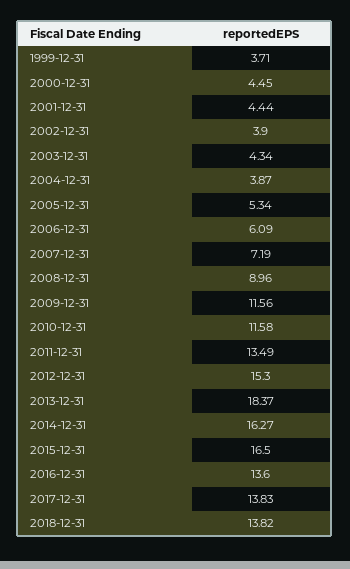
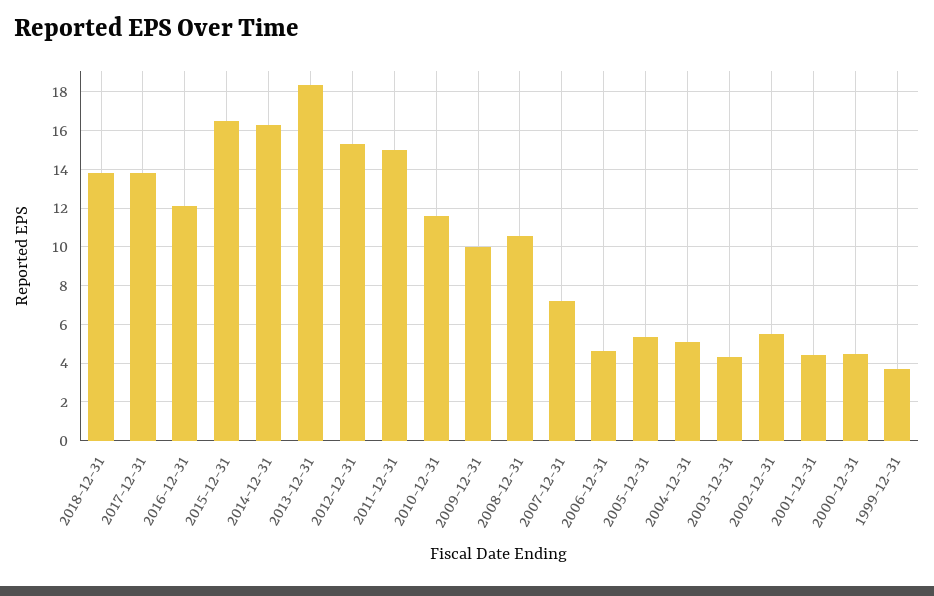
  {
    "1999-12-31": 3.71,
    "2000-12-31": 4.45,
    "2001-12-31": 4.44,
-   "2002-12-31": 3.9,
+   "2002-12-31": 5.5,
    "2003-12-31": 4.34,
-   "2004-12-31": 3.87,
+   "2004-12-31": 5,
    "2005-12-31": 5.34,
-   "2006-12-31": 6.09,
+   "2006-12-31": 4.5,
    "2007-12-31": 7.19,
-   "2008-12-31": 8.96,
+   "2008-12-31": 10.5,
-   "2009-12-31": 11.56,
+   "2009-12-31": 10,
    "2010-12-31": 11.58,
-   "2011-12-31": 13.49,
+   "2011-12-31": 15,
    "2012-12-31": 15.3,
    "2013-12-31": 18.37,
    "2014-12-31": 16.27,
    "2015-12-31": 16.5,
-   "2016-12-31": 13.6,
+   "2016-12-31": 12,
    "2017-12-31": 13.83,
    "2018-12-31": 13.82
  }

